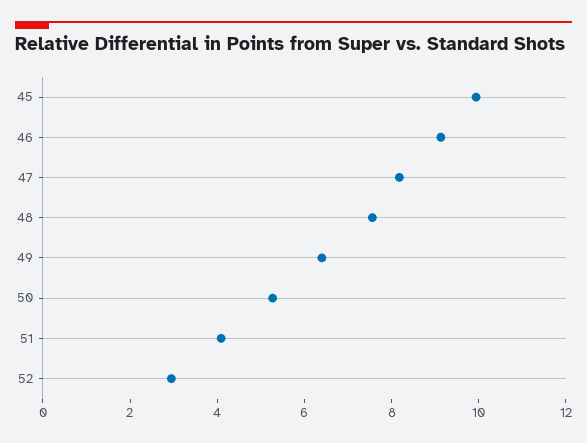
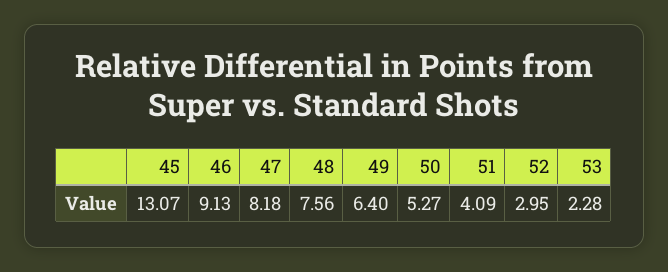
  {
-   "45": 10,
+   "45": 13.07,
    "46": 9.13,
    "47": 8.18,
    "48": 7.56,
    "49": 6.4,
    "50": 5.27,
    "51": 4.09,
-   "52": 2.95
+   "52": 2.95,
+   "53": 2.28
  }

